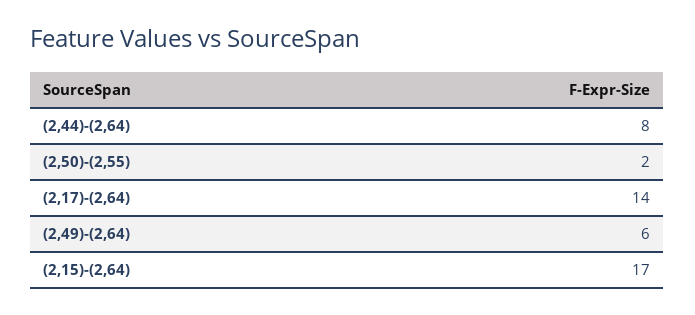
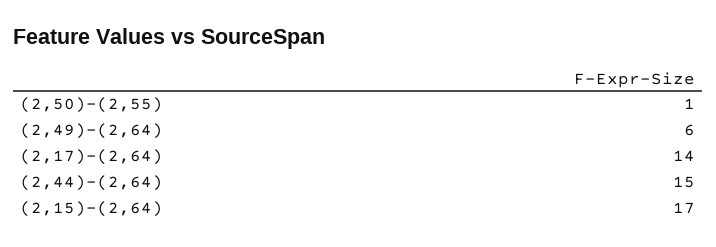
  {
-   "(2,44)-(2,64)": 8,
+   "(2,44)-(2,64)": 15,
-   "(2,50)-(2,55)": 2,
+   "(2,50)-(2,55)": 1,
    "(2,17)-(2,64)": 14,
    "(2,49)-(2,64)": 6,
    "(2,15)-(2,64)": 17
  }

